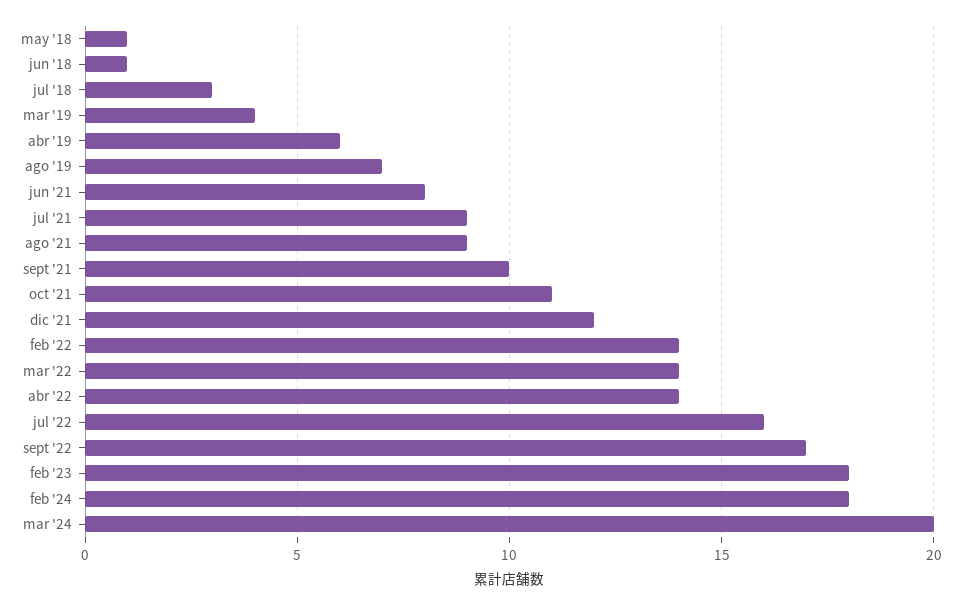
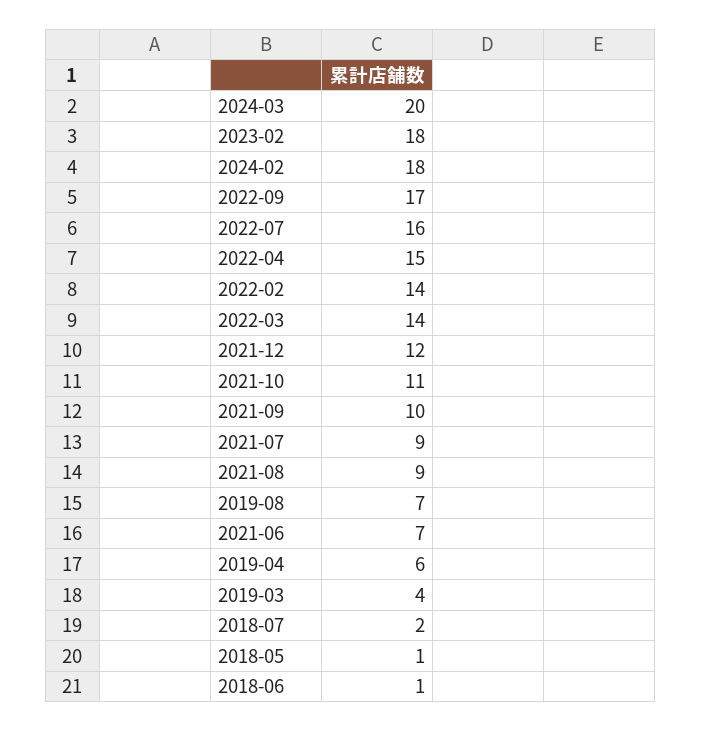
  {
    "may '18": 1,
    "jun '18": 1,
-   "jul '18": 3,
+   "jul '18": 2,
    "mar '19": 4,
    "abr '19": 6,
    "ago '19": 7,
-   "jun '21": 8,
+   "jun '21": 7,
    "jul '21": 9,
    "ago '21": 9,
    "sept '21": 10,
    "oct '21": 11,
    "dic '21": 12,
    "feb '22": 14,
    "mar '22": 14,
-   "abr '22": 14,
+   "abr '22": 15,
    "jul '22": 16,
    "sept '22": 17,
    "feb '23": 18,
    "feb '24": 18,
    "mar '24": 20
  }

